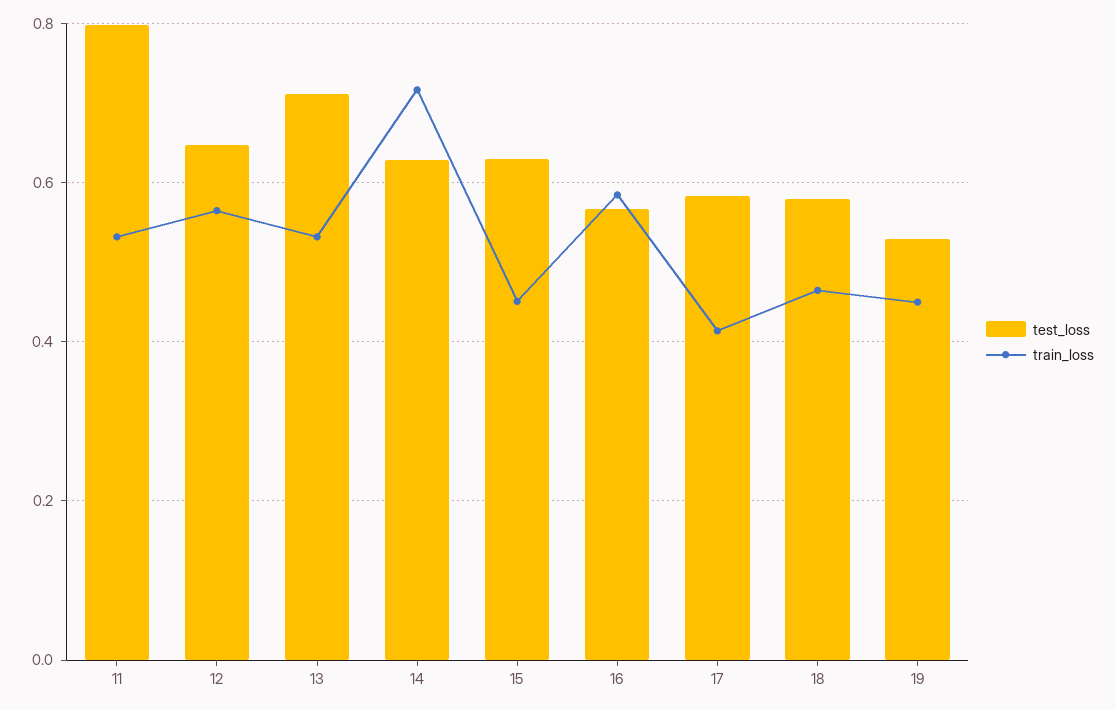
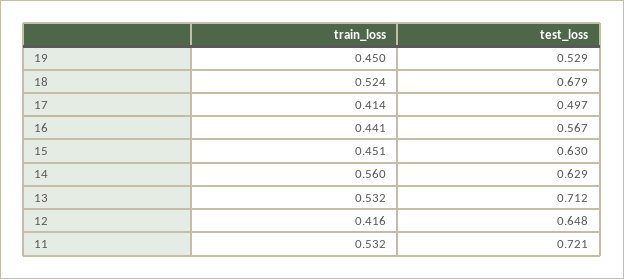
  {
    "test_loss": {
-     "11": 0.8,
+     "11": 0.721,
      "12": 0.648,
      "13": 0.712,
      "14": 0.629,
      "15": 0.63,
      "16": 0.567,
-     "17": 0.58,
+     "17": 0.497,
-     "18": 0.58,
+     "18": 0.679,
      "19": 0.529
    },
    "train_loss": {
      "11": 0.532,
-     "12": 0.56,
+     "12": 0.416,
      "13": 0.532,
-     "14": 0.72,
+     "14": 0.56,
      "15": 0.451,
-     "16": 0.58,
+     "16": 0.441,
      "17": 0.414,
-     "18": 0.46,
+     "18": 0.524,
      "19": 0.45
    }
  }

